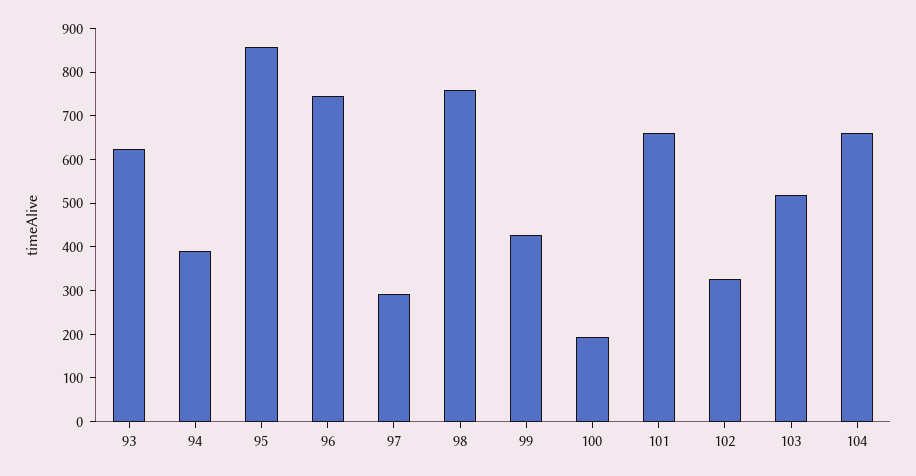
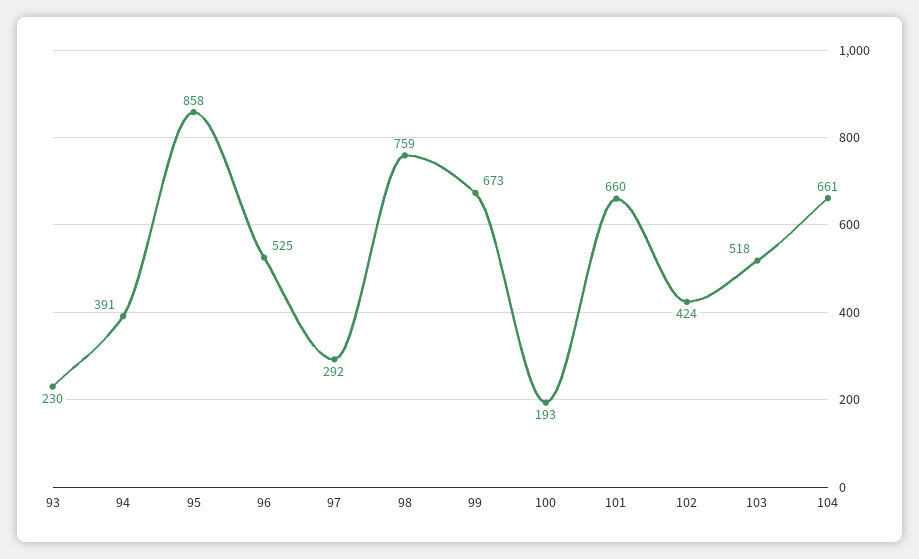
  {
-   "93": 620,
+   "93": 230,
    "94": 391,
    "95": 858,
-   "96": 740,
+   "96": 525,
    "97": 292,
    "98": 759,
-   "99": 420,
+   "99": 673,
    "100": 193,
    "101": 660,
-   "102": 320,
+   "102": 424,
    "103": 518,
    "104": 661
  }

